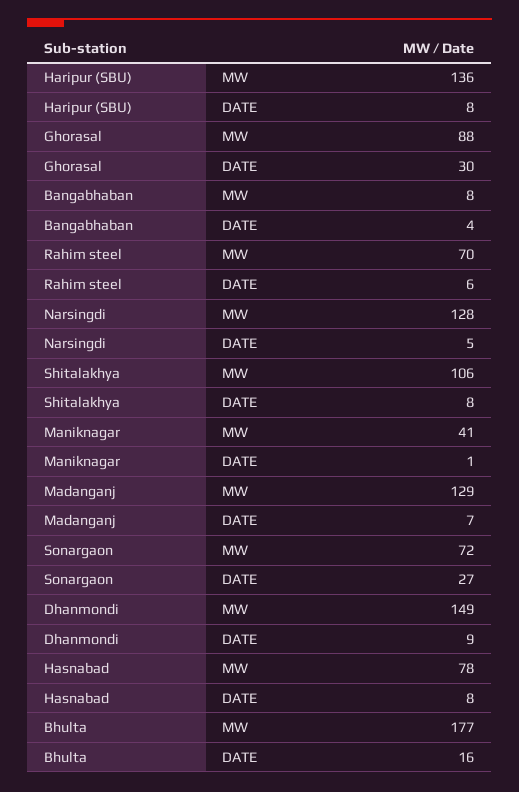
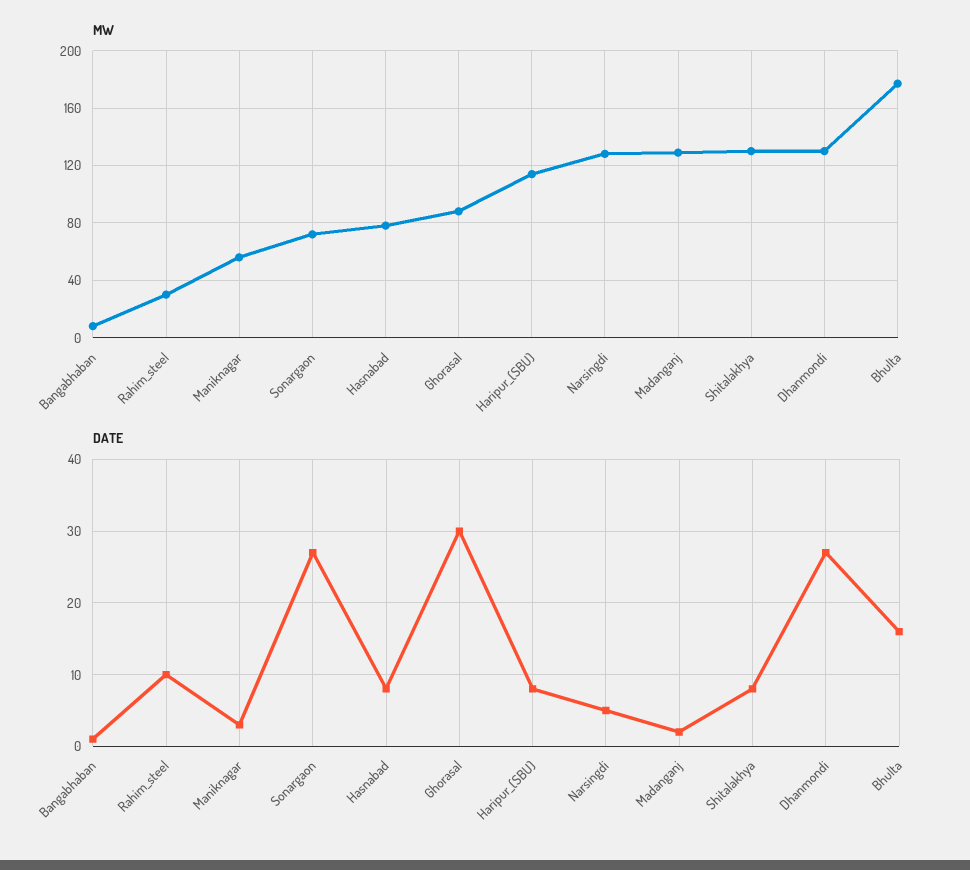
  {
    "MW": {
-     "Haripur (SBU)": 136,
+     "Haripur (SBU)": 115,
      "Ghorasal": 88,
      "Bangabhaban": 8,
-     "Rahim steel": 70,
+     "Rahim steel": 30,
      "Narsingdi": 128,
-     "Shitalakhya": 106,
+     "Shitalakhya": 130,
-     "Maniknagar": 41,
+     "Maniknagar": 55,
      "Madanganj": 129,
      "Sonargaon": 72,
-     "Dhanmondi": 149,
+     "Dhanmondi": 130,
      "Hasnabad": 78,
      "Bhulta": 177
    },
    "DATE": {
      "Haripur (SBU)": 8,
      "Ghorasal": 30,
-     "Bangabhaban": 4,
+     "Bangabhaban": 1,
-     "Rahim steel": 6,
+     "Rahim steel": 10,
      "Narsingdi": 5,
      "Shitalakhya": 8,
-     "Maniknagar": 1,
+     "Maniknagar": 3,
-     "Madanganj": 7,
+     "Madanganj": 2,
      "Sonargaon": 27,
-     "Dhanmondi": 9,
+     "Dhanmondi": 27,
      "Hasnabad": 8,
      "Bhulta": 16
    }
  }

